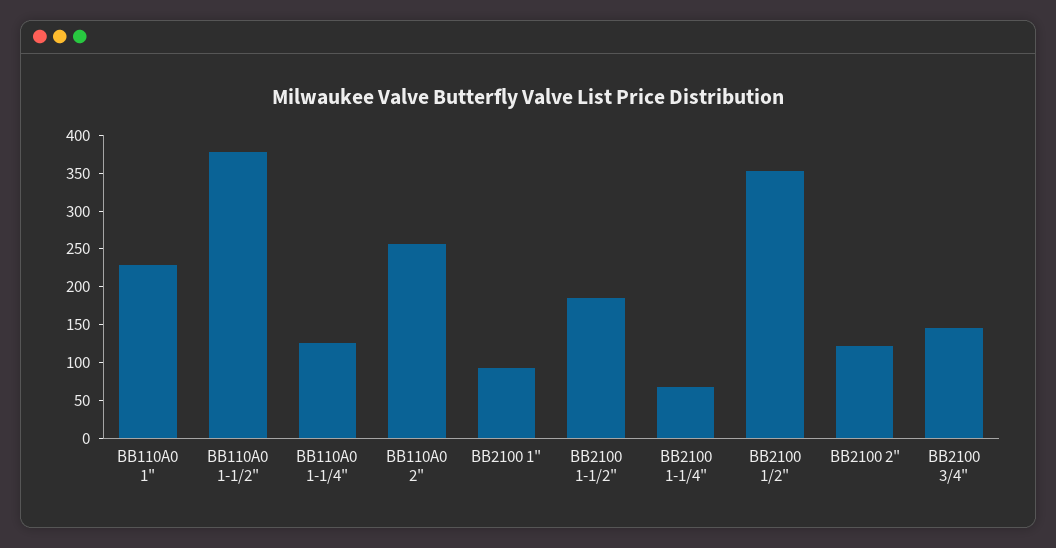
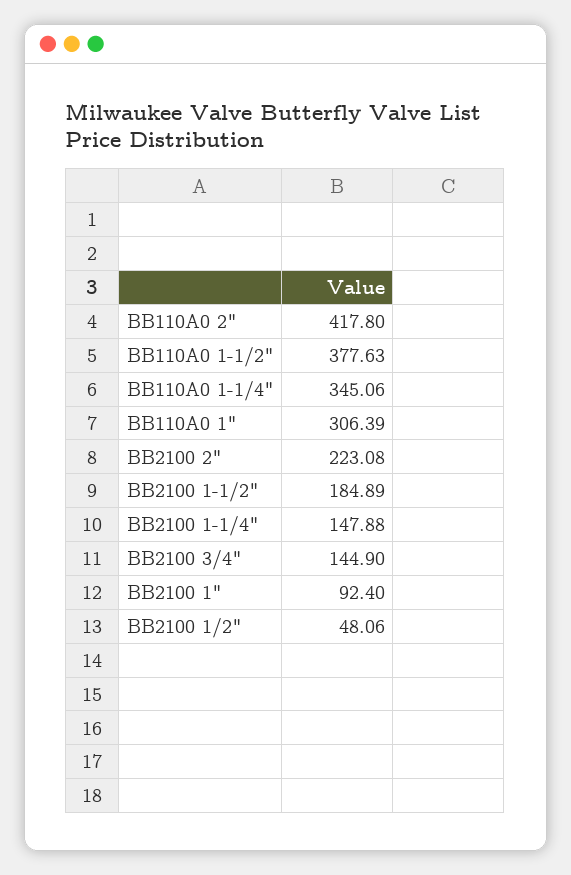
  {
-   "BB110A0 1\"": 225,
+   "BB110A0 1\"": 306.39,
    "BB110A0 1-1/2\"": 377.63,
-   "BB110A0 1-1/4\"": 125,
+   "BB110A0 1-1/4\"": 345.06,
-   "BB110A0 2\"": 250,
+   "BB110A0 2\"": 417.8,
    "BB2100 1\"": 92.4,
    "BB2100 1-1/2\"": 184.89,
-   "BB2100 1-1/4\"": 75,
+   "BB2100 1-1/4\"": 147.88,
-   "BB2100 1/2\"": 350,
+   "BB2100 1/2\"": 48.06,
-   "BB2100 2\"": 125,
+   "BB2100 2\"": 223.08,
    "BB2100 3/4\"": 144.9
  }

